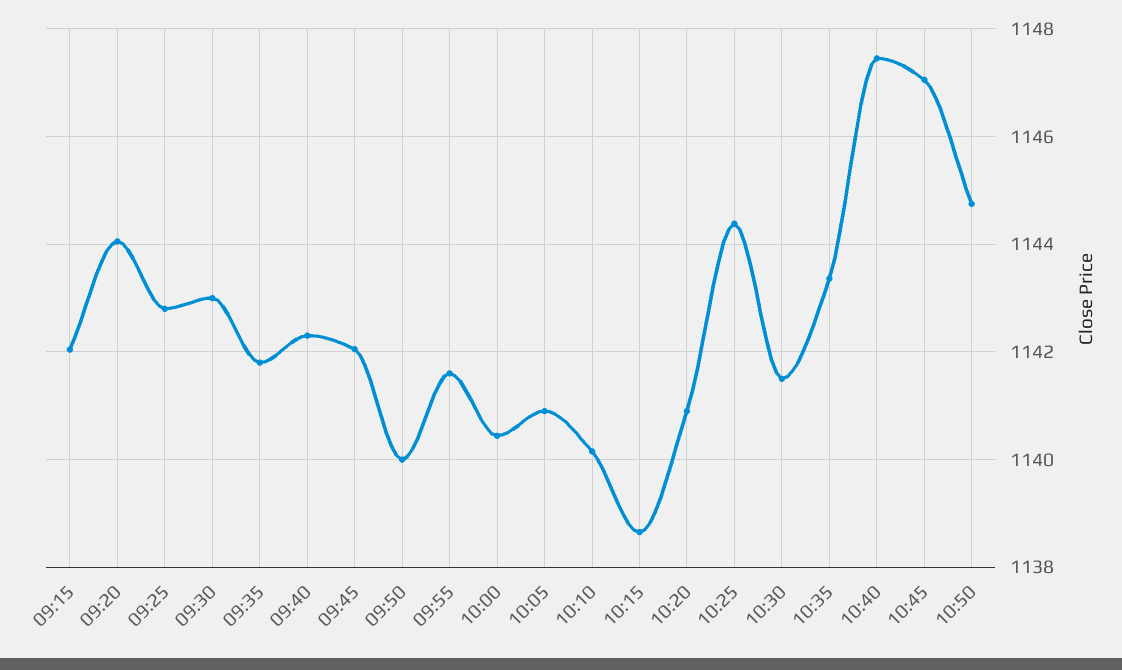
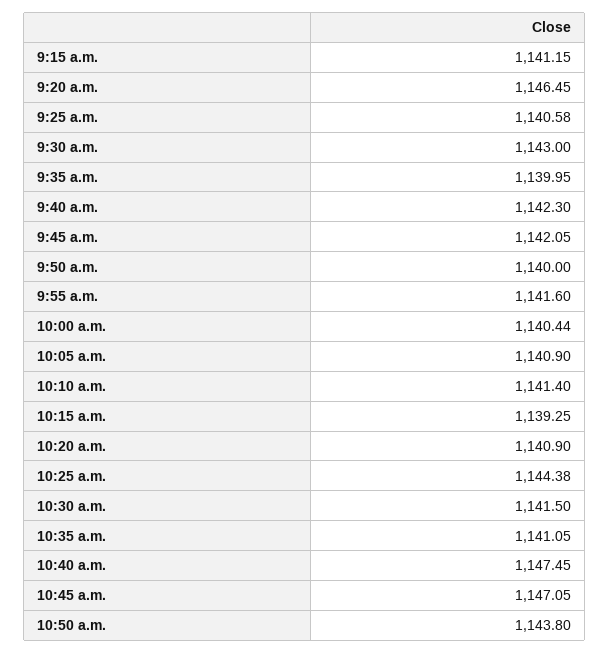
  {
-   "09:15": 1142,
+   "09:15": 1141.15,
-   "09:20": 1144,
+   "09:20": 1146.45,
-   "09:25": 1142.8,
+   "09:25": 1140.58,
    "09:30": 1143,
-   "09:35": 1141.8,
+   "09:35": 1139.95,
    "09:40": 1142.3,
    "09:45": 1142.05,
    "09:50": 1140,
    "09:55": 1141.6,
    "10:00": 1140.44,
    "10:05": 1140.9,
-   "10:10": 1140.2,
+   "10:10": 1141.4,
-   "10:15": 1138.6,
+   "10:15": 1139.25,
    "10:20": 1140.9,
    "10:25": 1144.38,
    "10:30": 1141.5,
-   "10:35": 1143.4,
+   "10:35": 1141.05,
    "10:40": 1147.45,
    "10:45": 1147.05,
-   "10:50": 1144.8
+   "10:50": 1143.8
  }

